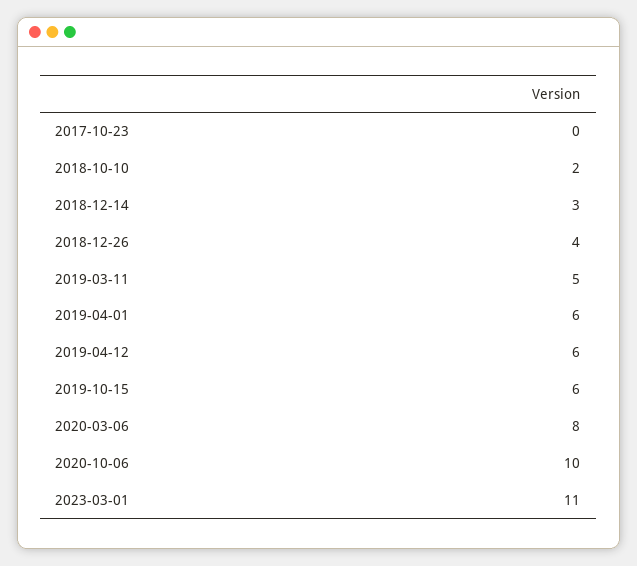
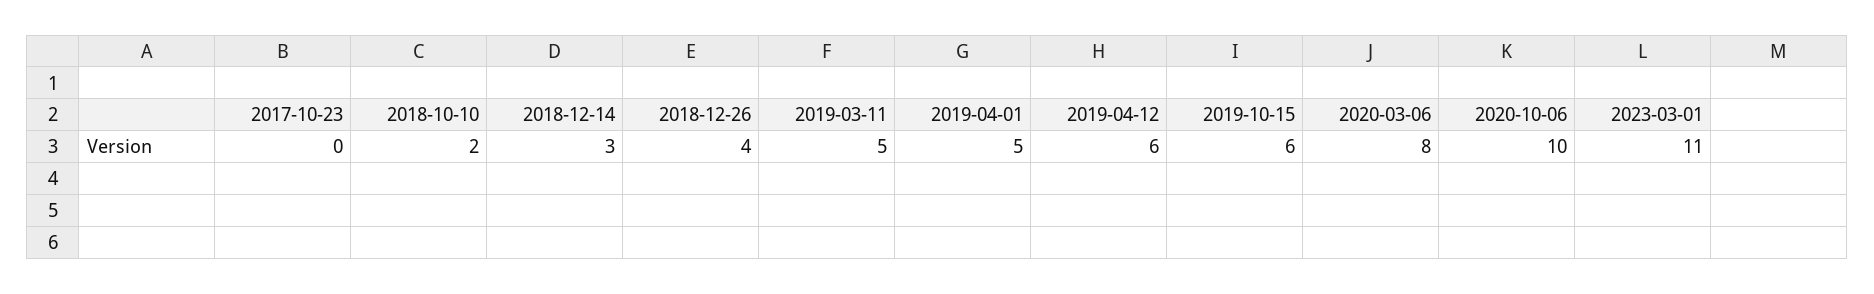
  {
    "2017-10-23": 0,
    "2018-10-10": 2,
    "2018-12-14": 3,
    "2018-12-26": 4,
    "2019-03-11": 5,
-   "2019-04-01": 6,
+   "2019-04-01": 5,
    "2019-04-12": 6,
    "2019-10-15": 6,
    "2020-03-06": 8,
    "2020-10-06": 10,
    "2023-03-01": 11
  }

